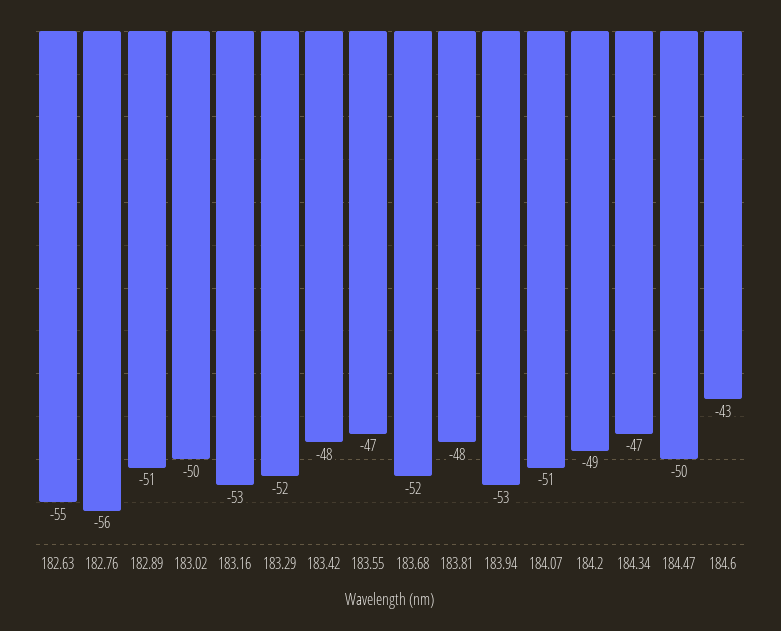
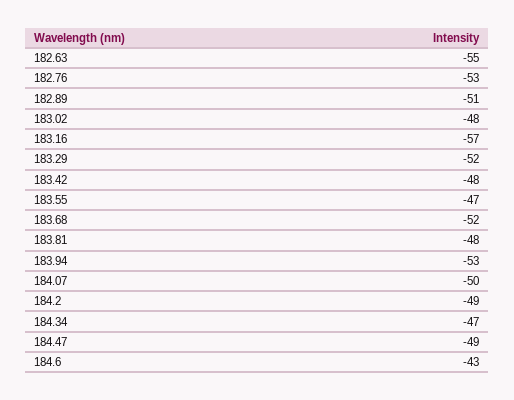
  {
    "182.63": -55,
-   "182.76": -56,
+   "182.76": -53,
    "182.89": -51,
-   "183.02": -50,
+   "183.02": -48,
-   "183.16": -53,
+   "183.16": -57,
    "183.29": -52,
    "183.42": -48,
    "183.55": -47,
    "183.68": -52,
    "183.81": -48,
    "183.94": -53,
-   "184.07": -51,
+   "184.07": -50,
    "184.2": -49,
    "184.34": -47,
-   "184.47": -50,
+   "184.47": -49,
    "184.6": -43
  }

